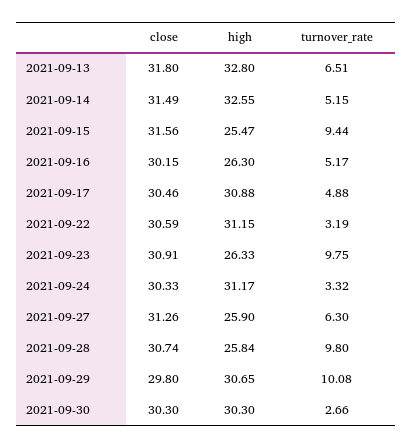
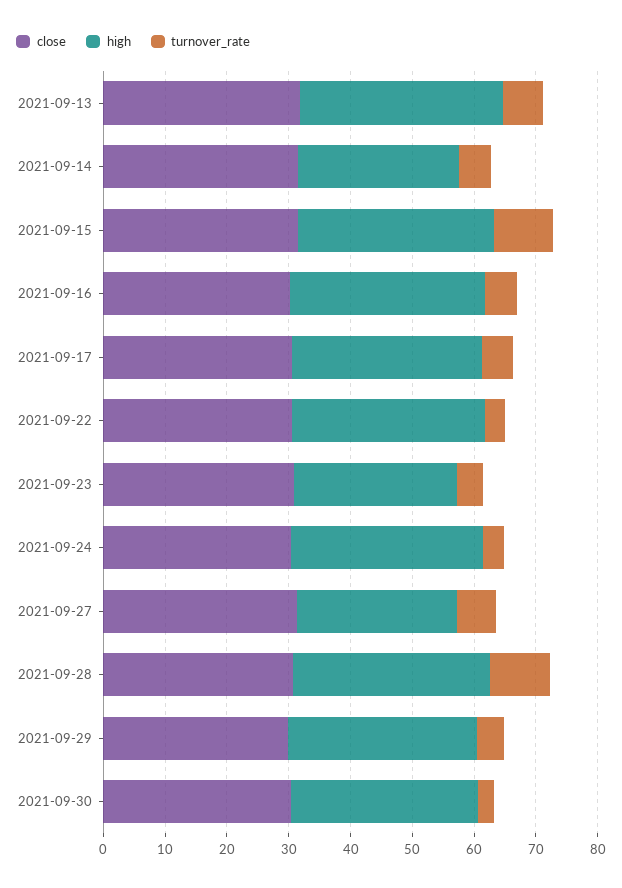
  {
    "close": {
      "2021-09-13": 31.8,
      "2021-09-14": 31.49,
      "2021-09-15": 31.56,
      "2021-09-16": 30.15,
      "2021-09-17": 30.46,
      "2021-09-22": 30.59,
      "2021-09-23": 30.91,
      "2021-09-24": 30.33,
      "2021-09-27": 31.26,
      "2021-09-28": 30.74,
      "2021-09-29": 29.8,
      "2021-09-30": 30.3
    },
    "high": {
      "2021-09-13": 32.8,
-     "2021-09-14": 32.55,
+     "2021-09-14": 26,
-     "2021-09-15": 25.47,
+     "2021-09-15": 32,
-     "2021-09-16": 26.3,
+     "2021-09-16": 32,
      "2021-09-17": 30.88,
      "2021-09-22": 31.15,
      "2021-09-23": 26.33,
      "2021-09-24": 31.17,
      "2021-09-27": 25.9,
-     "2021-09-28": 25.84,
+     "2021-09-28": 32,
      "2021-09-29": 30.65,
      "2021-09-30": 30.3
    },
    "turnover_rate": {
      "2021-09-13": 6.51,
      "2021-09-14": 5.15,
      "2021-09-15": 9.44,
      "2021-09-16": 5.17,
      "2021-09-17": 4.88,
      "2021-09-22": 3.19,
-     "2021-09-23": 9.75,
+     "2021-09-23": 4,
      "2021-09-24": 3.32,
      "2021-09-27": 6.3,
      "2021-09-28": 9.8,
-     "2021-09-29": 10.08,
+     "2021-09-29": 4,
      "2021-09-30": 2.66
    }
  }

